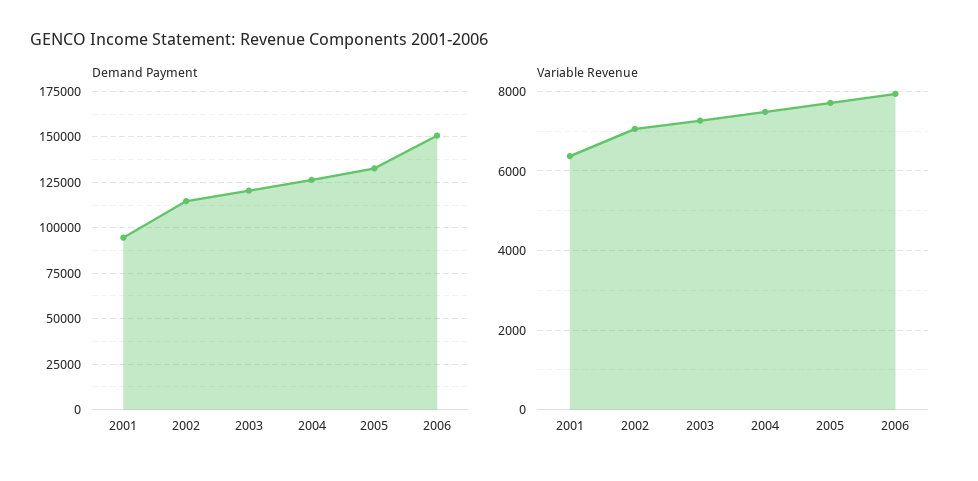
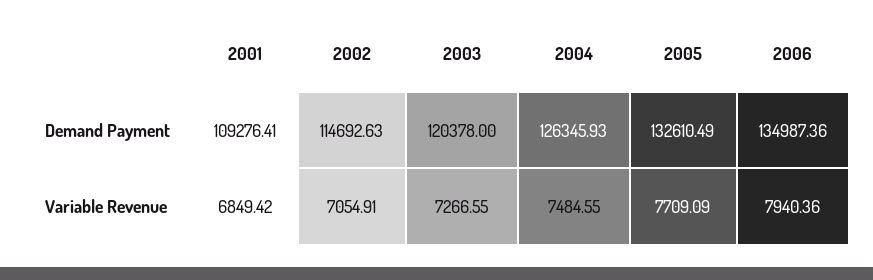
  {
    "Demand Payment": {
-     "2001": 95000,
+     "2001": 109276.41,
      "2002": 114692.63,
      "2003": 120378,
      "2004": 126345.93,
      "2005": 132610.49,
-     "2006": 150000
+     "2006": 134987.36
    },
    "Variable Revenue": {
-     "2001": 6400,
+     "2001": 6849.42,
      "2002": 7054.91,
      "2003": 7266.55,
      "2004": 7484.55,
      "2005": 7709.09,
      "2006": 7940.36
    }
  }

